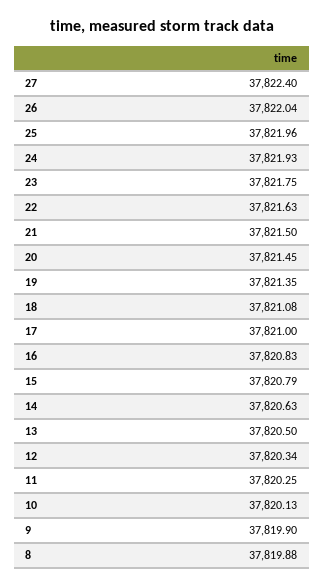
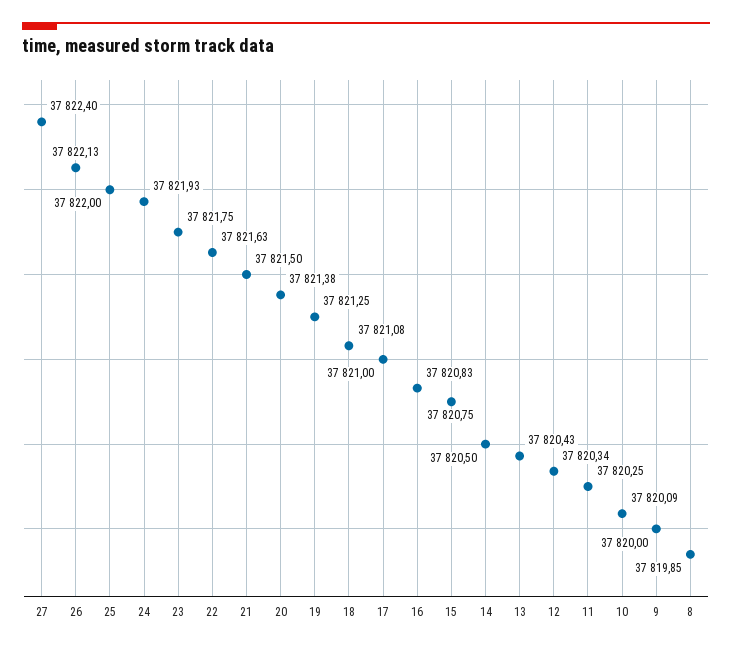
  {
    "27": 37822.4,
-   "26": 37822.04,
+   "26": 37822.13,
-   "25": 37821.96,
+   "25": 37822,
    "24": 37821.93,
    "23": 37821.75,
    "22": 37821.63,
    "21": 37821.5,
-   "20": 37821.45,
+   "20": 37821.38,
-   "19": 37821.35,
+   "19": 37821.25,
    "18": 37821.08,
    "17": 37821,
    "16": 37820.83,
-   "15": 37820.79,
+   "15": 37820.75,
-   "14": 37820.63,
+   "14": 37820.5,
-   "13": 37820.5,
+   "13": 37820.43,
    "12": 37820.34,
    "11": 37820.25,
-   "10": 37820.13,
+   "10": 37820.09,
-   "9": 37819.9,
+   "9": 37820,
-   "8": 37819.88
+   "8": 37819.85
  }

